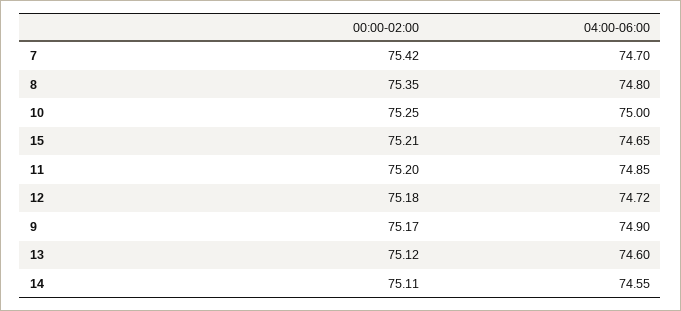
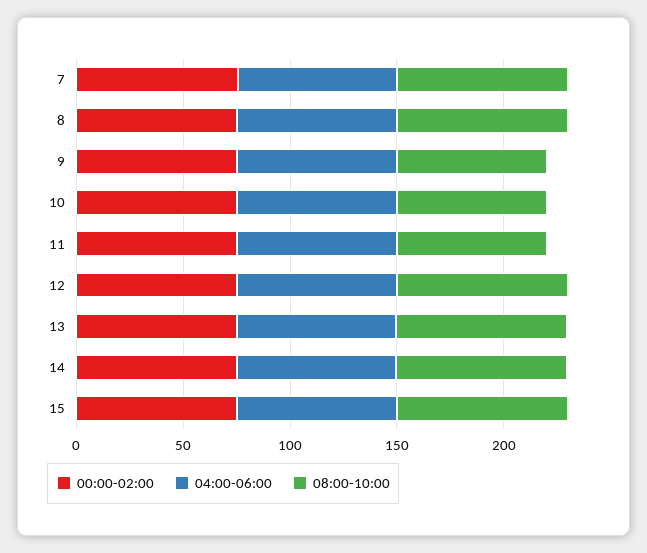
  {
    "00:00-02:00": {
      "7": 75.42,
      "8": 75.35,
      "10": 75.25,
      "15": 75.21,
      "11": 75.2,
      "12": 75.18,
      "9": 75.17,
      "13": 75.12,
      "14": 75.11
    },
    "04:00-06:00": {
      "7": 74.7,
      "8": 74.8,
      "10": 75,
      "15": 74.65,
      "11": 74.85,
      "12": 74.72,
      "9": 74.9,
      "13": 74.6,
      "14": 74.55
-   }
+   },
+   "08:00-10:00": {
+     "7": 80,
+     "8": 80,
+     "9": 70,
+     "10": 70,
+     "11": 70,
+     "12": 80,
+     "13": 80,
+     "14": 80,
+     "15": 80
+   }
  }

